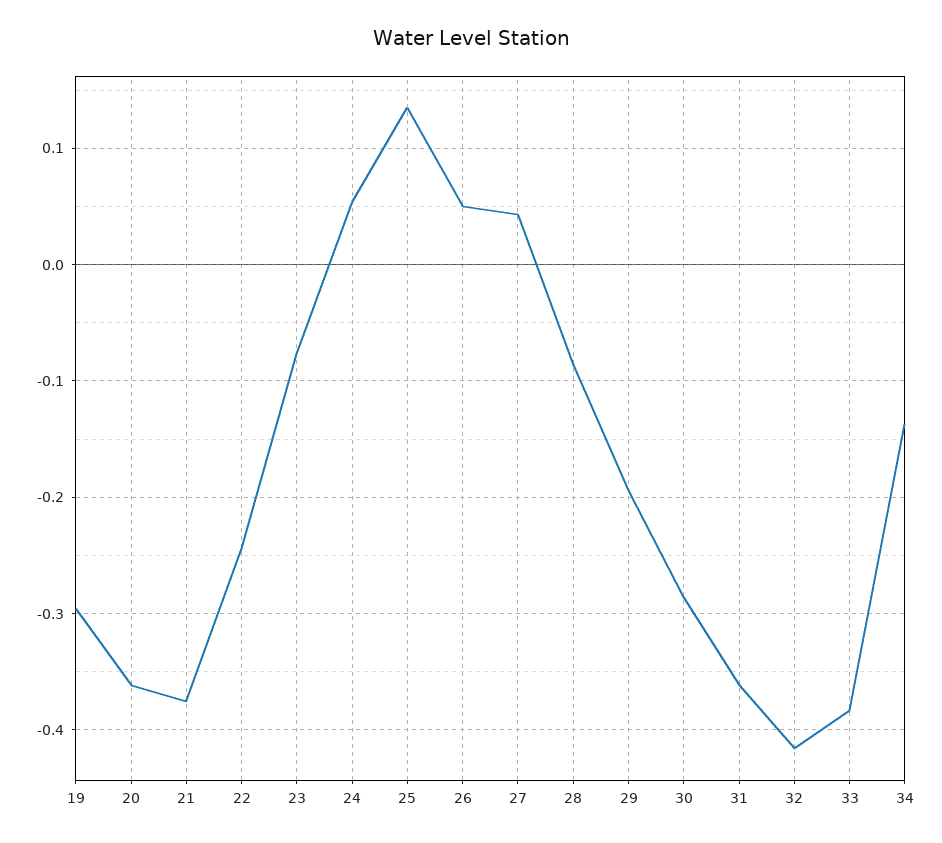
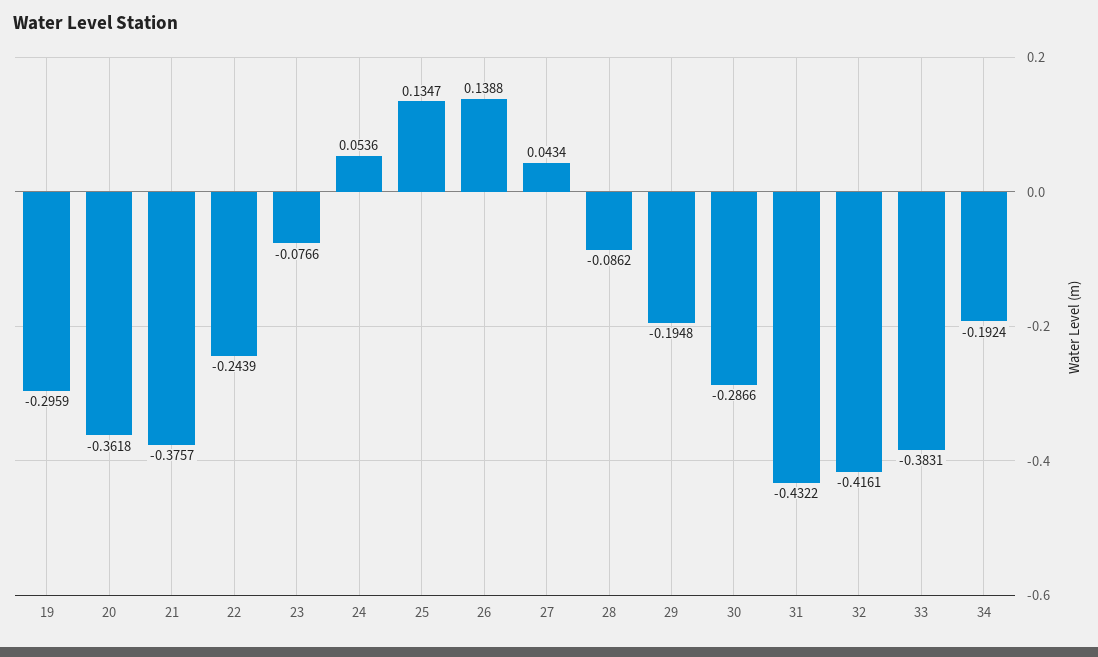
  {
    "19": -0.2959,
    "20": -0.3618,
    "21": -0.3757,
    "22": -0.2439,
    "23": -0.0766,
    "24": 0.0536,
    "25": 0.1347,
-   "26": 0.05,
+   "26": 0.1388,
    "27": 0.0434,
    "28": -0.0862,
    "29": -0.1948,
    "30": -0.2866,
-   "31": -0.36,
+   "31": -0.4322,
    "32": -0.4161,
    "33": -0.3831,
-   "34": -0.14
+   "34": -0.1924
  }

